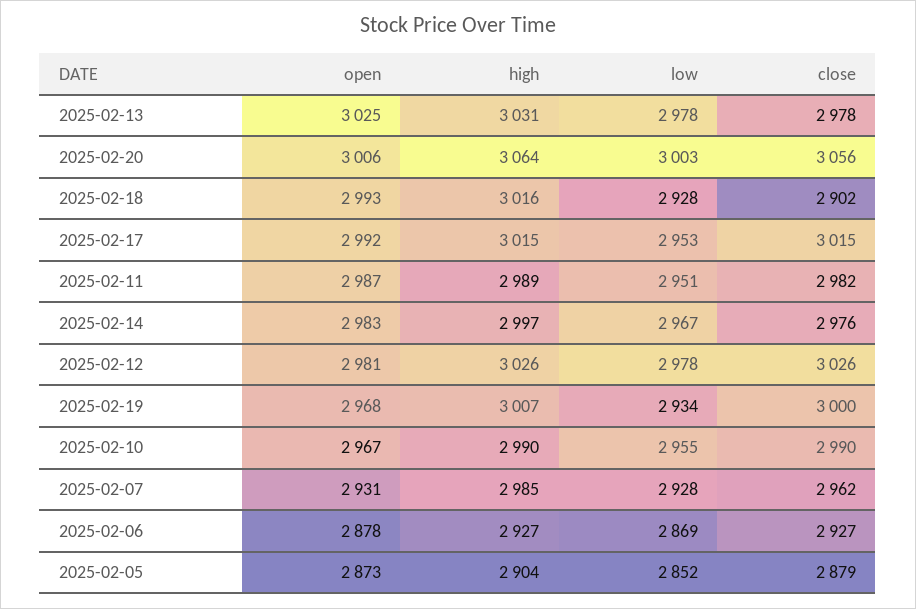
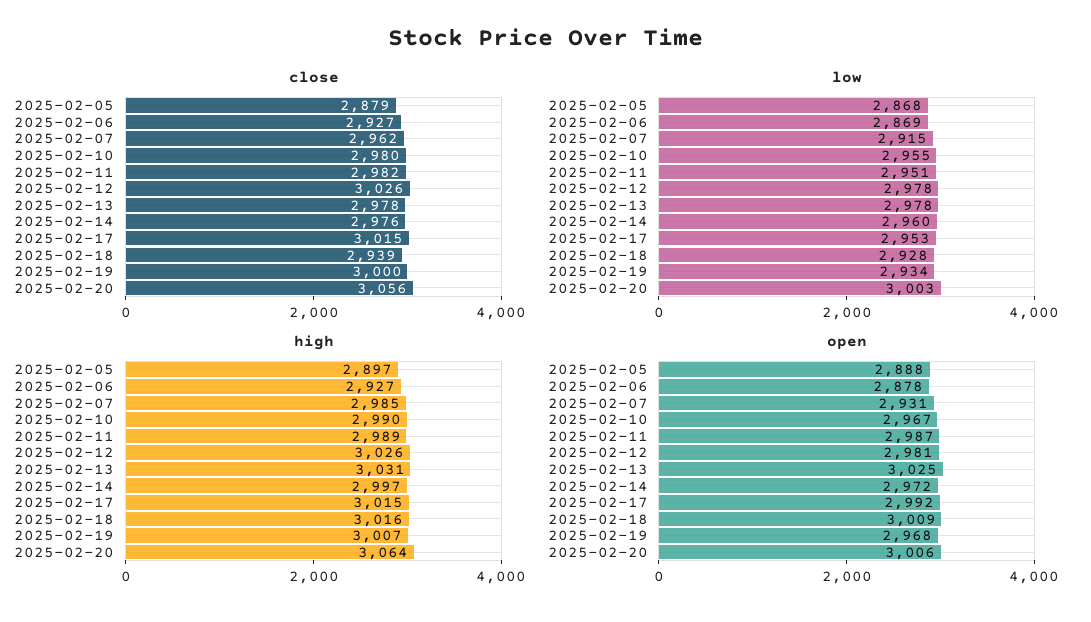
  {
    "open": {
      "2025-02-13": 3025,
      "2025-02-20": 3006,
-     "2025-02-18": 2993,
+     "2025-02-18": 3009,
      "2025-02-17": 2992,
      "2025-02-11": 2987,
-     "2025-02-14": 2983,
+     "2025-02-14": 2972,
      "2025-02-12": 2981,
      "2025-02-19": 2968,
      "2025-02-10": 2967,
      "2025-02-07": 2931,
      "2025-02-06": 2878,
-     "2025-02-05": 2873
+     "2025-02-05": 2888
    },
    "high": {
      "2025-02-13": 3031,
      "2025-02-20": 3064,
      "2025-02-18": 3016,
      "2025-02-17": 3015,
      "2025-02-11": 2989,
      "2025-02-14": 2997,
      "2025-02-12": 3026,
      "2025-02-19": 3007,
      "2025-02-10": 2990,
      "2025-02-07": 2985,
      "2025-02-06": 2927,
-     "2025-02-05": 2904
+     "2025-02-05": 2897
    },
    "low": {
      "2025-02-13": 2978,
      "2025-02-20": 3003,
      "2025-02-18": 2928,
      "2025-02-17": 2953,
      "2025-02-11": 2951,
-     "2025-02-14": 2967,
+     "2025-02-14": 2960,
      "2025-02-12": 2978,
      "2025-02-19": 2934,
      "2025-02-10": 2955,
-     "2025-02-07": 2928,
+     "2025-02-07": 2915,
      "2025-02-06": 2869,
-     "2025-02-05": 2852
+     "2025-02-05": 2868
    },
    "close": {
      "2025-02-13": 2978,
      "2025-02-20": 3056,
-     "2025-02-18": 2902,
+     "2025-02-18": 2939,
      "2025-02-17": 3015,
      "2025-02-11": 2982,
      "2025-02-14": 2976,
      "2025-02-12": 3026,
      "2025-02-19": 3000,
-     "2025-02-10": 2990,
+     "2025-02-10": 2980,
      "2025-02-07": 2962,
      "2025-02-06": 2927,
      "2025-02-05": 2879
    }
  }

